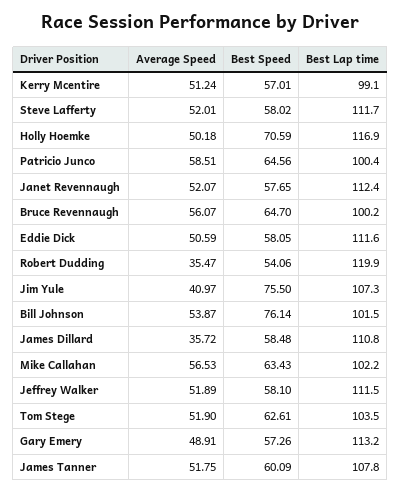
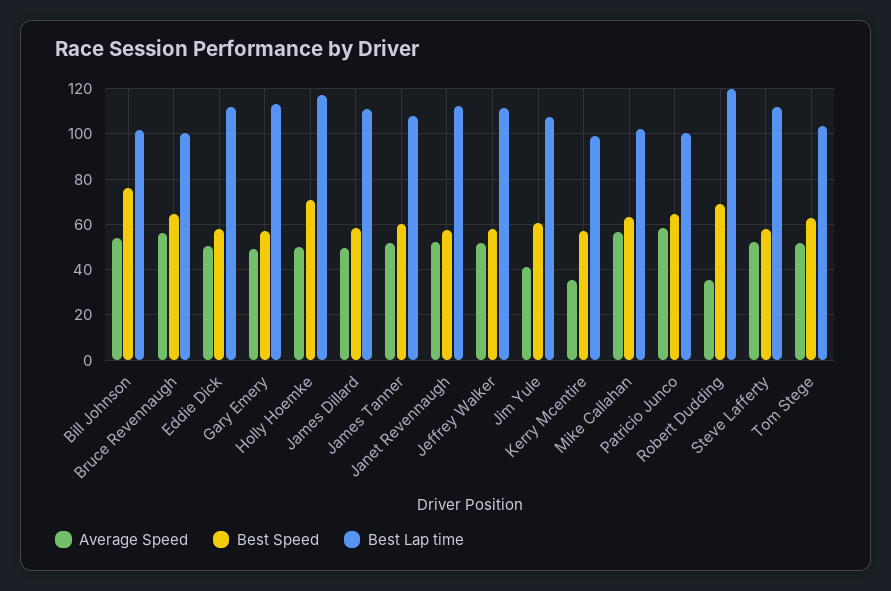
  {
    "Average Speed": {
-     "Kerry Mcentire": 51.24,
+     "Kerry Mcentire": 35,
      "Steve Lafferty": 52.01,
      "Holly Hoemke": 50.18,
      "Patricio Junco": 58.51,
      "Janet Revennaugh": 52.07,
      "Bruce Revennaugh": 56.07,
      "Eddie Dick": 50.59,
      "Robert Dudding": 35.47,
      "Jim Yule": 40.97,
      "Bill Johnson": 53.87,
-     "James Dillard": 35.72,
+     "James Dillard": 50,
      "Mike Callahan": 56.53,
      "Jeffrey Walker": 51.89,
      "Tom Stege": 51.9,
      "Gary Emery": 48.91,
      "James Tanner": 51.75
    },
    "Best Speed": {
      "Kerry Mcentire": 57.01,
      "Steve Lafferty": 58.02,
      "Holly Hoemke": 70.59,
      "Patricio Junco": 64.56,
      "Janet Revennaugh": 57.65,
      "Bruce Revennaugh": 64.7,
      "Eddie Dick": 58.05,
-     "Robert Dudding": 54.06,
+     "Robert Dudding": 70,
-     "Jim Yule": 75.5,
+     "Jim Yule": 60,
      "Bill Johnson": 76.14,
      "James Dillard": 58.48,
      "Mike Callahan": 63.43,
      "Jeffrey Walker": 58.1,
      "Tom Stege": 62.61,
      "Gary Emery": 57.26,
      "James Tanner": 60.09
    },
    "Best Lap time": {
      "Kerry Mcentire": 99.1,
      "Steve Lafferty": 111.7,
      "Holly Hoemke": 116.9,
      "Patricio Junco": 100.4,
      "Janet Revennaugh": 112.4,
      "Bruce Revennaugh": 100.2,
      "Eddie Dick": 111.6,
      "Robert Dudding": 119.9,
      "Jim Yule": 107.3,
      "Bill Johnson": 101.5,
      "James Dillard": 110.8,
      "Mike Callahan": 102.2,
      "Jeffrey Walker": 111.5,
      "Tom Stege": 103.5,
      "Gary Emery": 113.2,
      "James Tanner": 107.8
    }
  }

